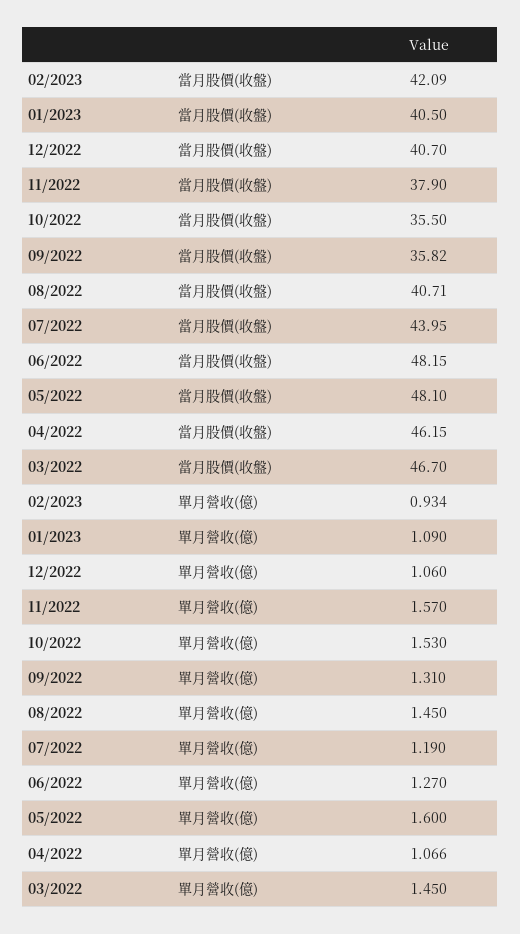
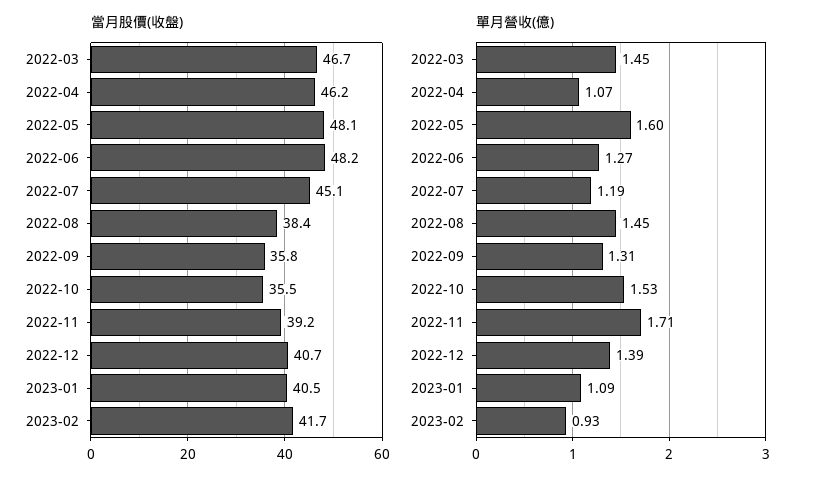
  {
    "當月股價(收盤)": {
-     "02/2023": 42.09,
+     "02/2023": 41.7,
      "01/2023": 40.5,
      "12/2022": 40.7,
-     "11/2022": 37.9,
+     "11/2022": 39.2,
      "10/2022": 35.5,
      "09/2022": 35.82,
-     "08/2022": 40.71,
+     "08/2022": 38.4,
-     "07/2022": 43.95,
+     "07/2022": 45.1,
      "06/2022": 48.15,
      "05/2022": 48.1,
      "04/2022": 46.15,
      "03/2022": 46.7
    },
    "單月營收(億)": {
      "02/2023": 0.934,
      "01/2023": 1.09,
-     "12/2022": 1.06,
+     "12/2022": 1.39,
-     "11/2022": 1.57,
+     "11/2022": 1.71,
      "10/2022": 1.53,
      "09/2022": 1.31,
      "08/2022": 1.45,
      "07/2022": 1.19,
      "06/2022": 1.27,
      "05/2022": 1.6,
      "04/2022": 1.066,
      "03/2022": 1.45
    }
  }

